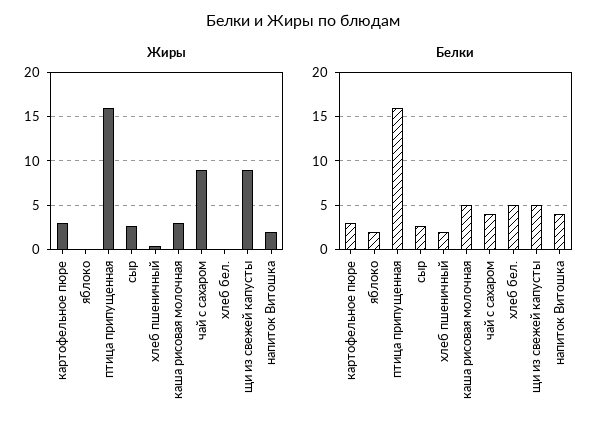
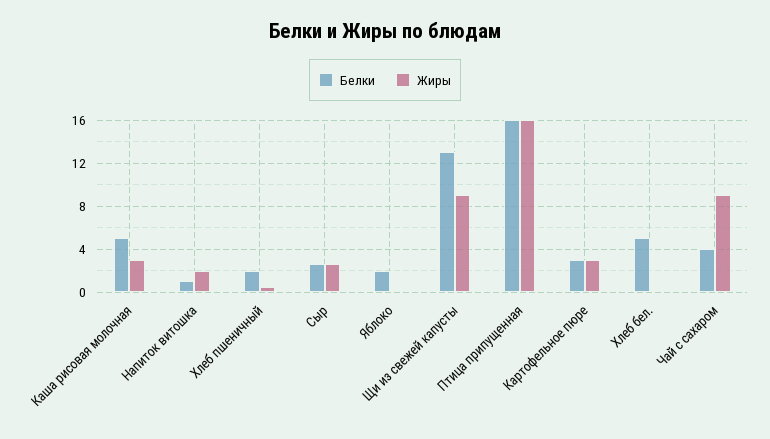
  {
    "Жиры": {
      "картофельное пюре": 3,
      "яблоко": 0,
      "птица припущенная": 16,
      "сыр": 3,
      "хлеб пшеничный": 0,
      "каша рисовая молочная": 3,
      "чай с сахаром": 9,
      "хлеб бел.": 0,
      "щи из свежей капусты": 9,
      "напиток Витошка": 2
    },
    "Белки": {
      "картофельное пюре": 3,
      "яблоко": 2,
      "птица припущенная": 16,
      "сыр": 3,
      "хлеб пшеничный": 2,
      "каша рисовая молочная": 5,
      "чай с сахаром": 4,
      "хлеб бел.": 5,
-     "щи из свежей капусты": 5,
+     "щи из свежей капусты": 13,
-     "напиток Витошка": 4
+     "напиток Витошка": 1
    }
  }

